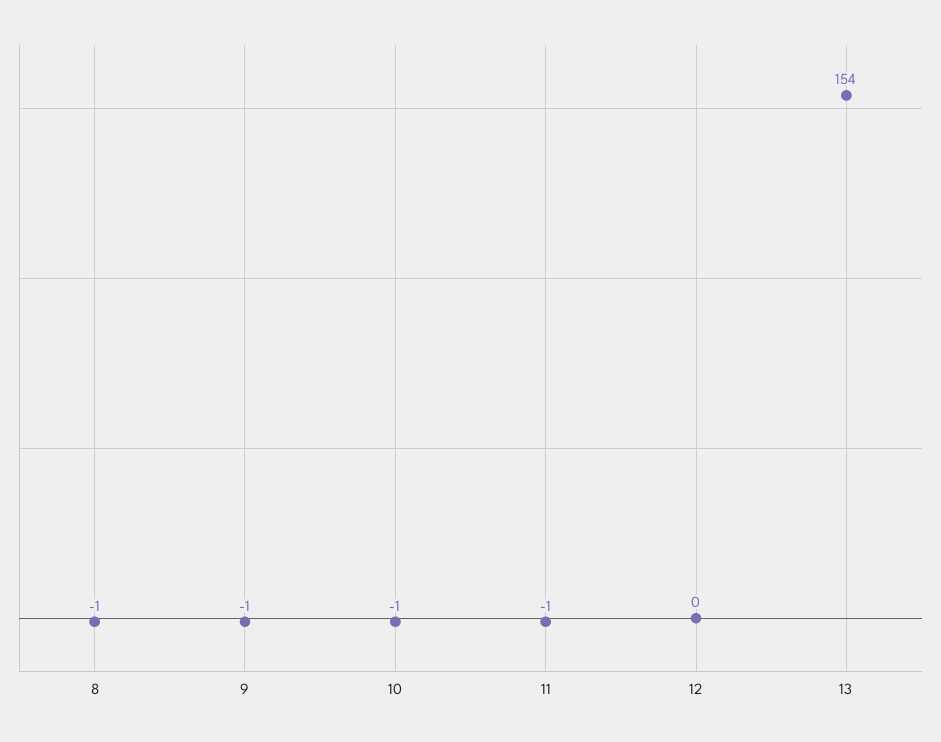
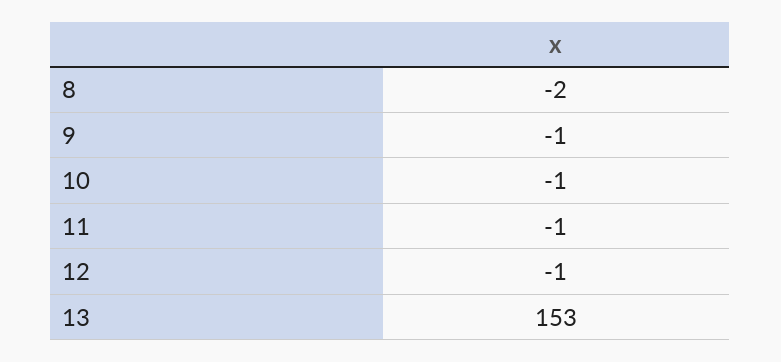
  {
-   "8": -1,
+   "8": -2,
    "9": -1,
    "10": -1,
    "11": -1,
-   "12": 0,
+   "12": -1,
-   "13": 154
+   "13": 153
  }

